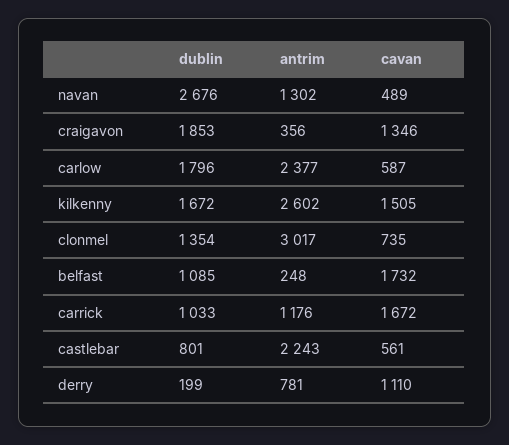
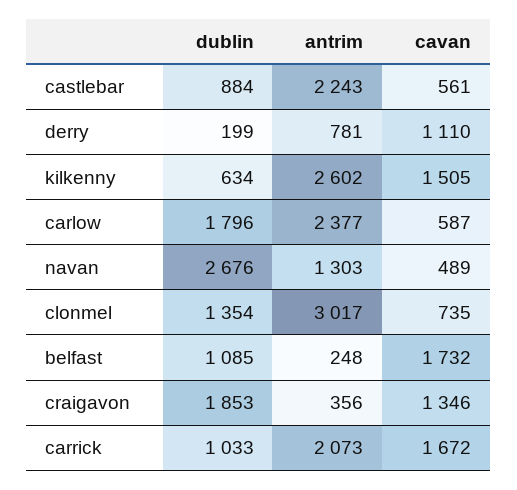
  {
    "dublin": {
      "navan": 2676,
      "craigavon": 1853,
      "carlow": 1796,
-     "kilkenny": 1672,
+     "kilkenny": 634,
      "clonmel": 1354,
      "belfast": 1085,
      "carrick": 1033,
-     "castlebar": 801,
+     "castlebar": 884,
      "derry": 199
    },
    "antrim": {
-     "navan": 1302,
+     "navan": 1303,
      "craigavon": 356,
      "carlow": 2377,
      "kilkenny": 2602,
      "clonmel": 3017,
      "belfast": 248,
-     "carrick": 1176,
+     "carrick": 2073,
      "castlebar": 2243,
      "derry": 781
    },
    "cavan": {
      "navan": 489,
      "craigavon": 1346,
      "carlow": 587,
      "kilkenny": 1505,
      "clonmel": 735,
      "belfast": 1732,
      "carrick": 1672,
      "castlebar": 561,
      "derry": 1110
    }
  }

